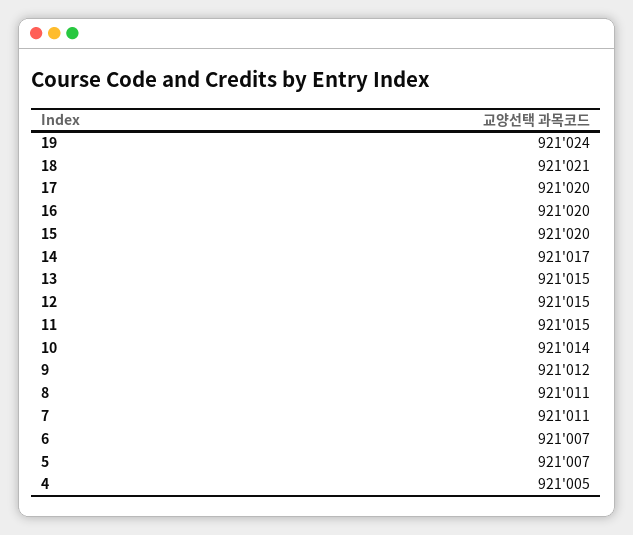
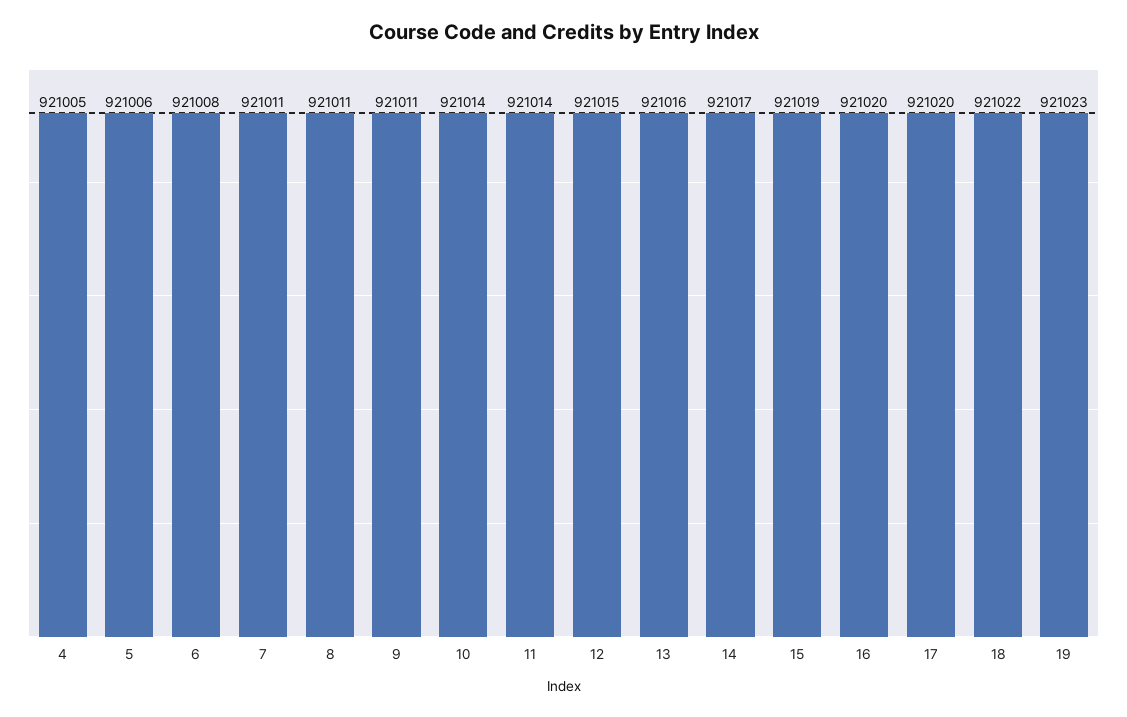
  {
-   "19": 921024,
+   "19": 921023,
-   "18": 921021,
+   "18": 921022,
    "17": 921020,
    "16": 921020,
-   "15": 921020,
+   "15": 921019,
    "14": 921017,
-   "13": 921015,
+   "13": 921016,
    "12": 921015,
-   "11": 921015,
+   "11": 921014,
    "10": 921014,
-   "9": 921012,
+   "9": 921011,
    "8": 921011,
    "7": 921011,
-   "6": 921007,
+   "6": 921008,
-   "5": 921007,
+   "5": 921006,
    "4": 921005
  }

